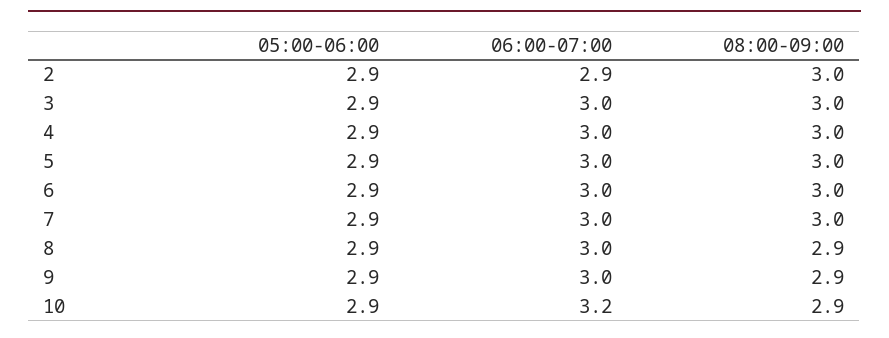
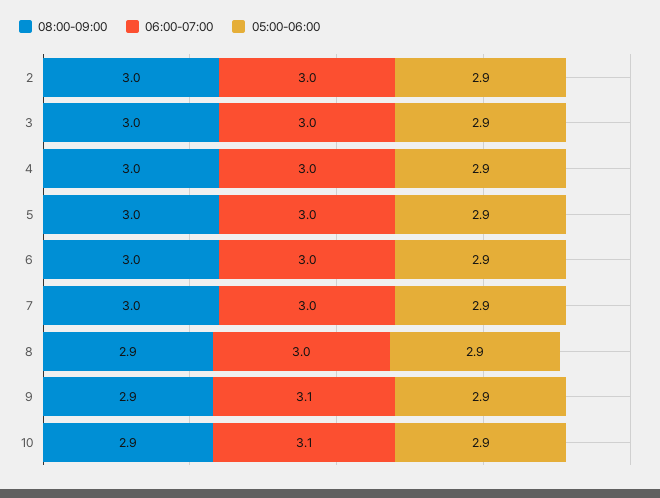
  {
    "05:00-06:00": {
      "2": 2.9,
      "3": 2.9,
      "4": 2.9,
      "5": 2.9,
      "6": 2.9,
      "7": 2.9,
      "8": 2.9,
      "9": 2.9,
      "10": 2.9
    },
    "06:00-07:00": {
-     "2": 2.9,
+     "2": 3,
      "3": 3,
      "4": 3,
      "5": 3,
      "6": 3,
      "7": 3,
      "8": 3,
-     "9": 3,
+     "9": 3.1,
-     "10": 3.2
+     "10": 3.1
    },
    "08:00-09:00": {
      "2": 3,
      "3": 3,
      "4": 3,
      "5": 3,
      "6": 3,
      "7": 3,
      "8": 2.9,
      "9": 2.9,
      "10": 2.9
    }
  }

